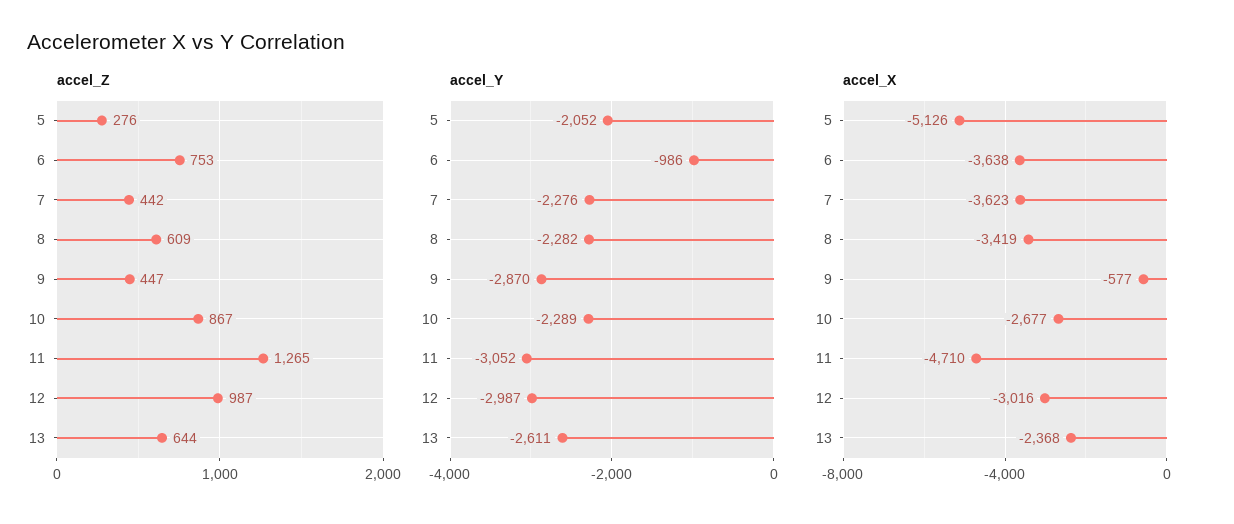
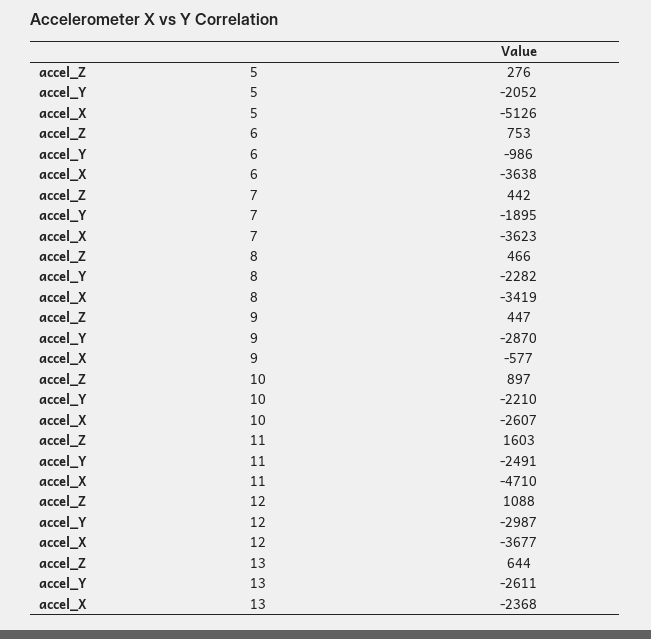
  {
    "accel_Z": {
      "5": 276,
      "6": 753,
      "7": 442,
-     "8": 609,
+     "8": 466,
      "9": 447,
-     "10": 867,
+     "10": 897,
-     "11": 1265,
+     "11": 1603,
-     "12": 987,
+     "12": 1088,
      "13": 644
    },
    "accel_Y": {
      "5": -2052,
      "6": -986,
-     "7": -2276,
+     "7": -1895,
      "8": -2282,
      "9": -2870,
-     "10": -2289,
+     "10": -2210,
-     "11": -3052,
+     "11": -2491,
      "12": -2987,
      "13": -2611
    },
    "accel_X": {
      "5": -5126,
      "6": -3638,
      "7": -3623,
      "8": -3419,
      "9": -577,
-     "10": -2677,
+     "10": -2607,
      "11": -4710,
-     "12": -3016,
+     "12": -3677,
      "13": -2368
    }
  }

